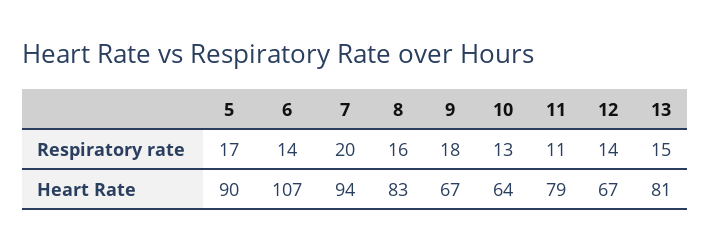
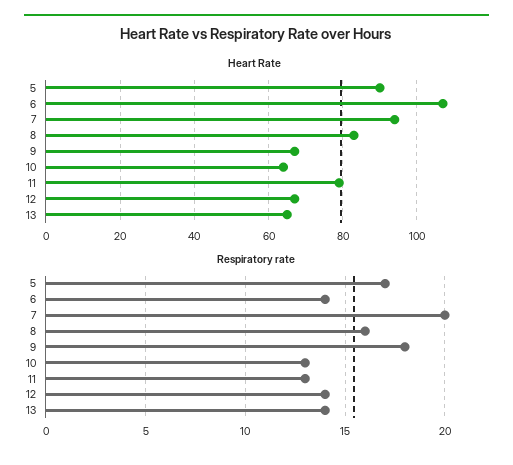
  {
    "Respiratory rate": {
      "5": 17,
      "6": 14,
      "7": 20,
      "8": 16,
      "9": 18,
      "10": 13,
-     "11": 11,
+     "11": 13,
      "12": 14,
-     "13": 15
+     "13": 14
    },
    "Heart Rate": {
      "5": 90,
      "6": 107,
      "7": 94,
      "8": 83,
      "9": 67,
      "10": 64,
      "11": 79,
      "12": 67,
-     "13": 81
+     "13": 65
    }
  }

